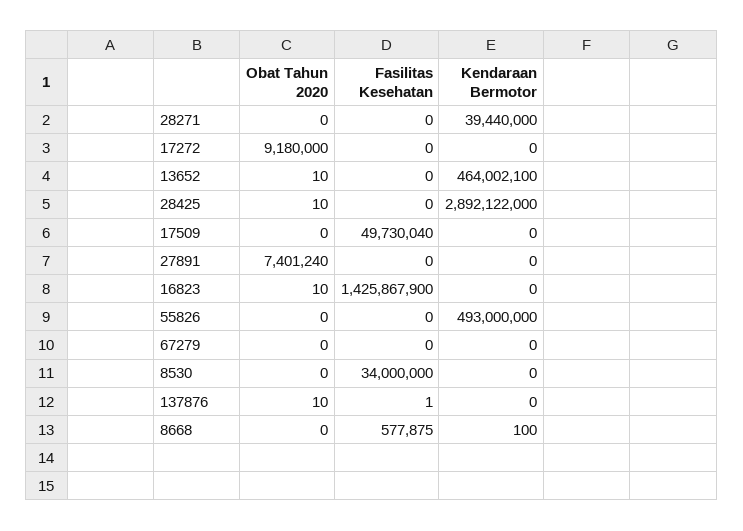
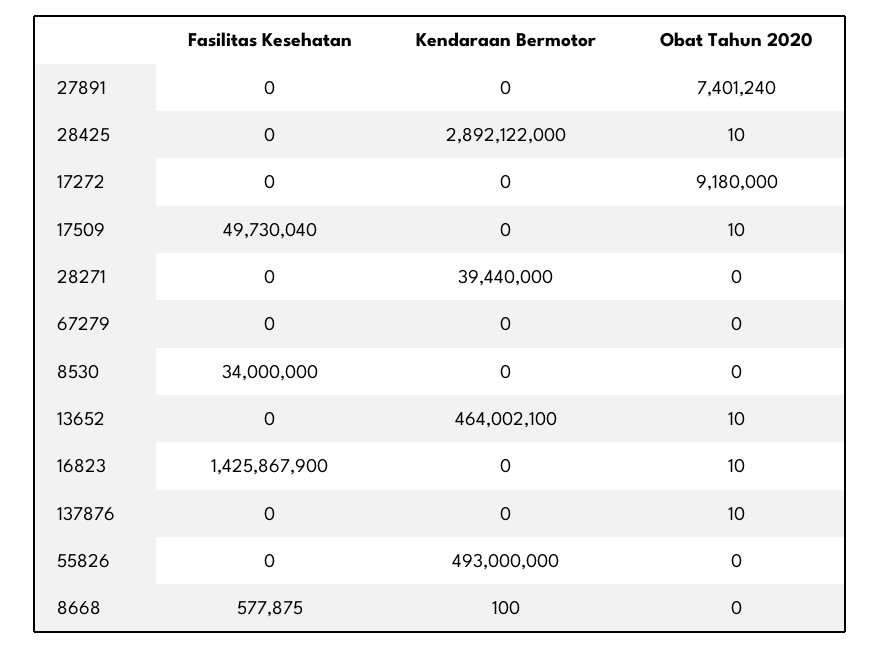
  {
    "Obat Tahun 2020": {
      "28271": 0,
      "17272": 9180000,
      "13652": 10,
      "28425": 10,
-     "17509": 0,
+     "17509": 10,
      "27891": 7401240,
      "16823": 10,
      "55826": 0,
      "67279": 0,
      "8530": 0,
      "137876": 10,
      "8668": 0
    },
    "Fasilitas Kesehatan": {
      "28271": 0,
      "17272": 0,
      "13652": 0,
      "28425": 0,
      "17509": 49730040,
      "27891": 0,
      "16823": 1425867900,
      "55826": 0,
      "67279": 0,
      "8530": 34000000,
-     "137876": 1,
+     "137876": 0,
      "8668": 577875
    },
    "Kendaraan Bermotor": {
      "28271": 39440000,
      "17272": 0,
      "13652": 464002100,
      "28425": 2892122000,
      "17509": 0,
      "27891": 0,
      "16823": 0,
      "55826": 493000000,
      "67279": 0,
      "8530": 0,
      "137876": 0,
      "8668": 100
    }
  }

